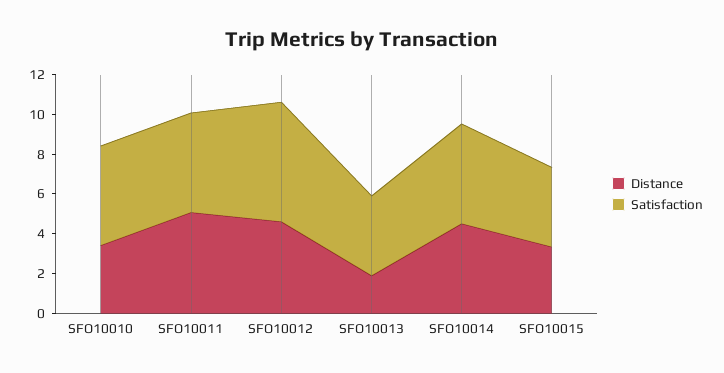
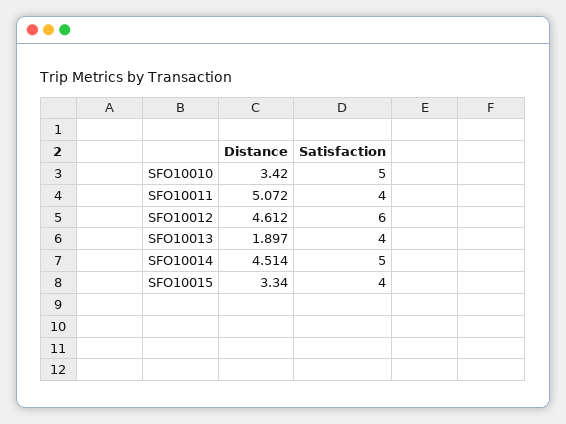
  {
    "Distance": {
      "SFO10010": 3.42,
      "SFO10011": 5.072,
      "SFO10012": 4.612,
      "SFO10013": 1.897,
      "SFO10014": 4.514,
      "SFO10015": 3.34
    },
    "Satisfaction": {
      "SFO10010": 5,
-     "SFO10011": 5,
+     "SFO10011": 4,
      "SFO10012": 6,
      "SFO10013": 4,
      "SFO10014": 5,
      "SFO10015": 4
    }
  }

